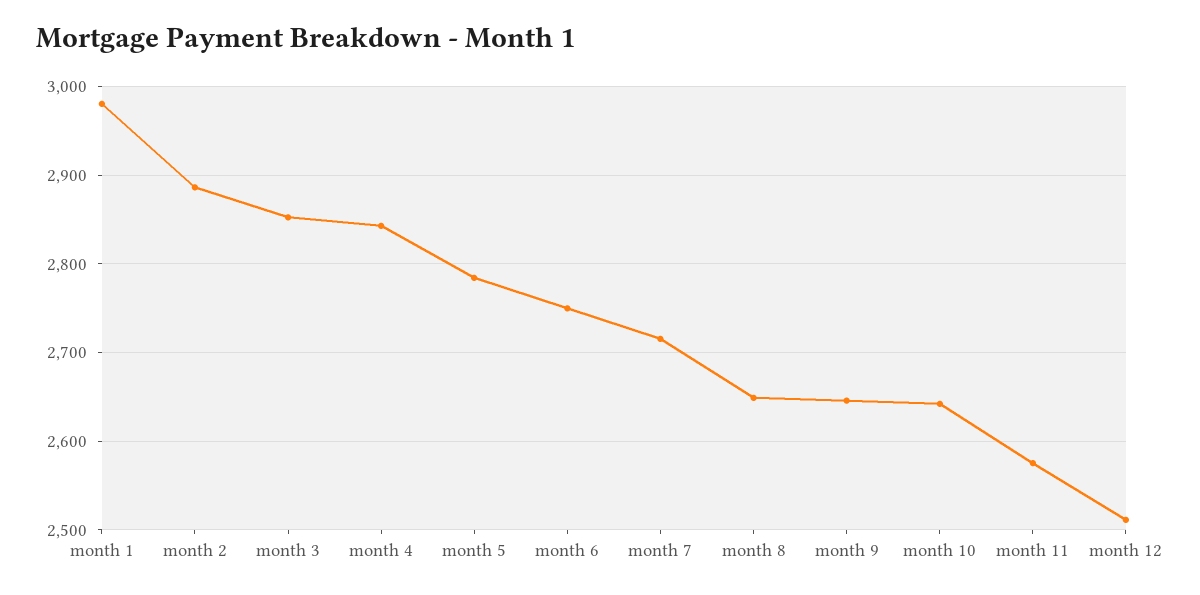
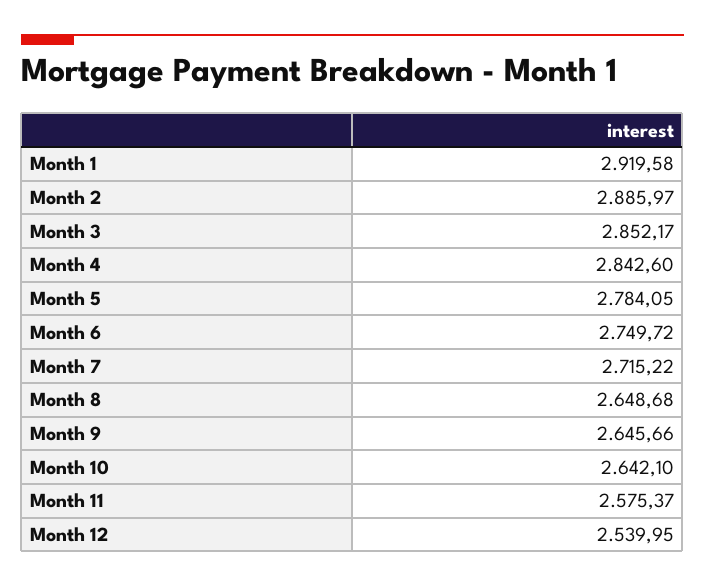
  {
-   "month 1": 2980,
+   "month 1": 2919.58,
    "month 2": 2885.97,
    "month 3": 2852.17,
    "month 4": 2842.6,
    "month 5": 2784.05,
    "month 6": 2749.72,
    "month 7": 2715.22,
    "month 8": 2648.68,
    "month 9": 2645.66,
    "month 10": 2642.1,
    "month 11": 2575.37,
-   "month 12": 2510
+   "month 12": 2539.95
  }

